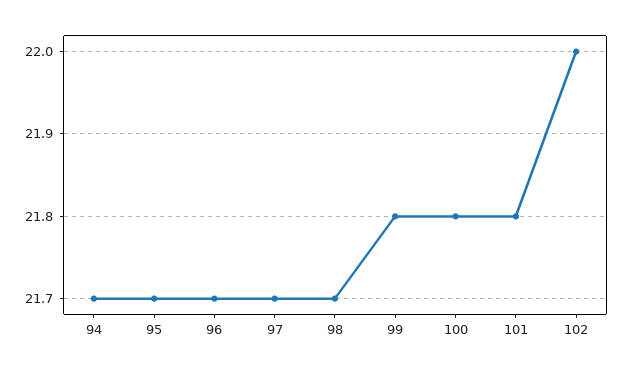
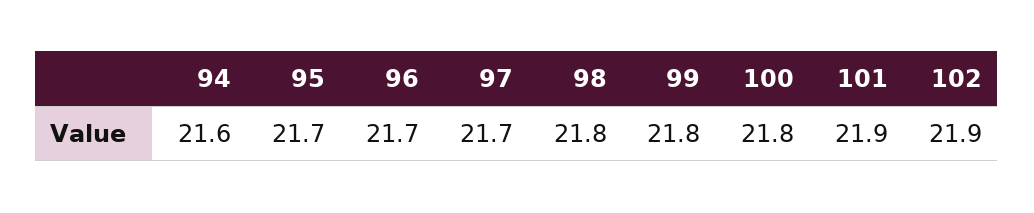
  {
-   "94": 21.7,
+   "94": 21.6,
    "95": 21.7,
    "96": 21.7,
    "97": 21.7,
-   "98": 21.7,
+   "98": 21.8,
    "99": 21.8,
    "100": 21.8,
-   "101": 21.8,
+   "101": 21.9,
-   "102": 22
+   "102": 21.9
  }

